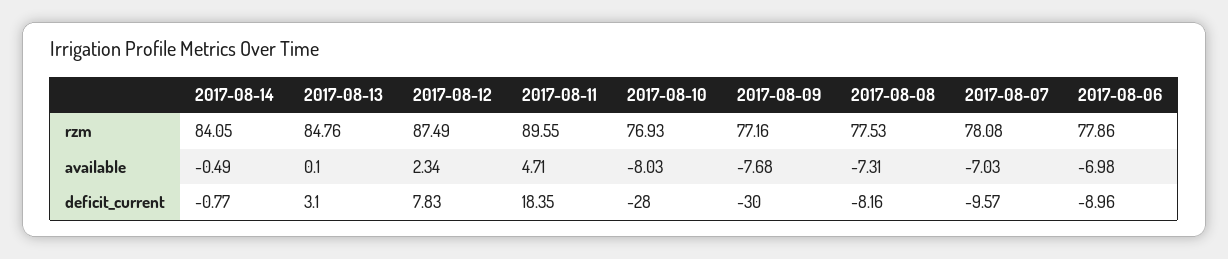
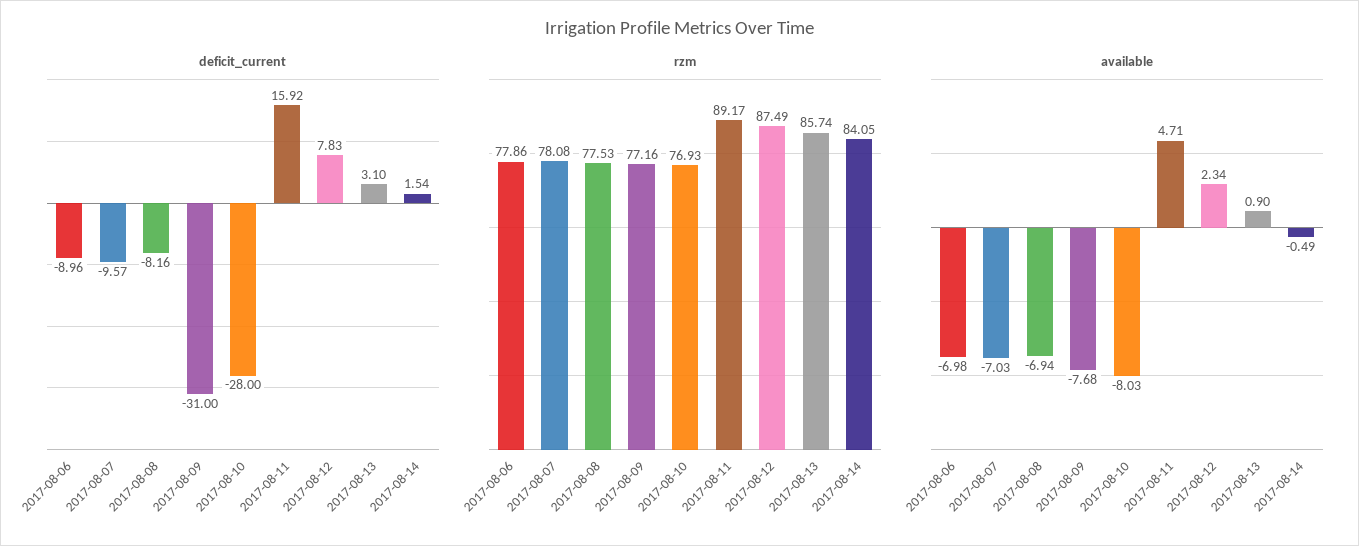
  {
    "rzm": {
      "2017-08-14": 84.05,
-     "2017-08-13": 84.76,
+     "2017-08-13": 85.74,
      "2017-08-12": 87.49,
-     "2017-08-11": 89.55,
+     "2017-08-11": 89.17,
      "2017-08-10": 76.93,
      "2017-08-09": 77.16,
      "2017-08-08": 77.53,
      "2017-08-07": 78.08,
      "2017-08-06": 77.86
    },
    "available": {
      "2017-08-14": -0.49,
-     "2017-08-13": 0.1,
+     "2017-08-13": 0.9,
      "2017-08-12": 2.34,
      "2017-08-11": 4.71,
      "2017-08-10": -8.03,
      "2017-08-09": -7.68,
-     "2017-08-08": -7.31,
+     "2017-08-08": -6.94,
      "2017-08-07": -7.03,
      "2017-08-06": -6.98
    },
    "deficit_current": {
-     "2017-08-14": -0.77,
+     "2017-08-14": 1.54,
      "2017-08-13": 3.1,
      "2017-08-12": 7.83,
-     "2017-08-11": 18.35,
+     "2017-08-11": 15.92,
      "2017-08-10": -28,
-     "2017-08-09": -30,
+     "2017-08-09": -31,
      "2017-08-08": -8.16,
      "2017-08-07": -9.57,
      "2017-08-06": -8.96
    }
  }

